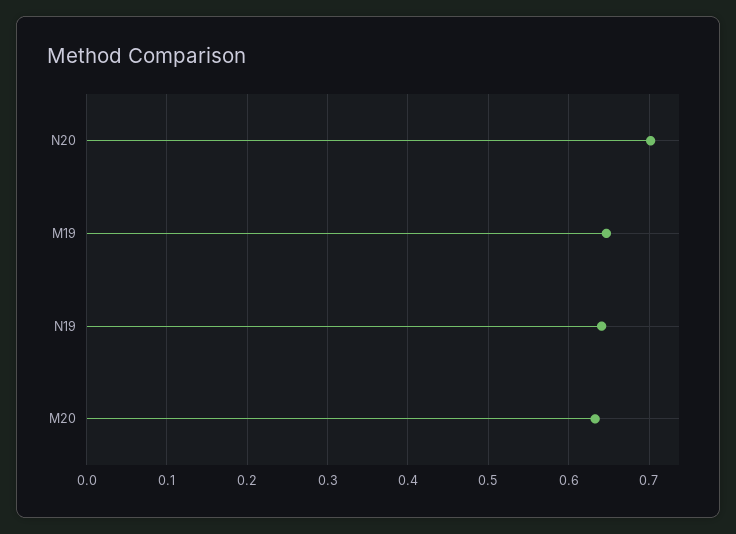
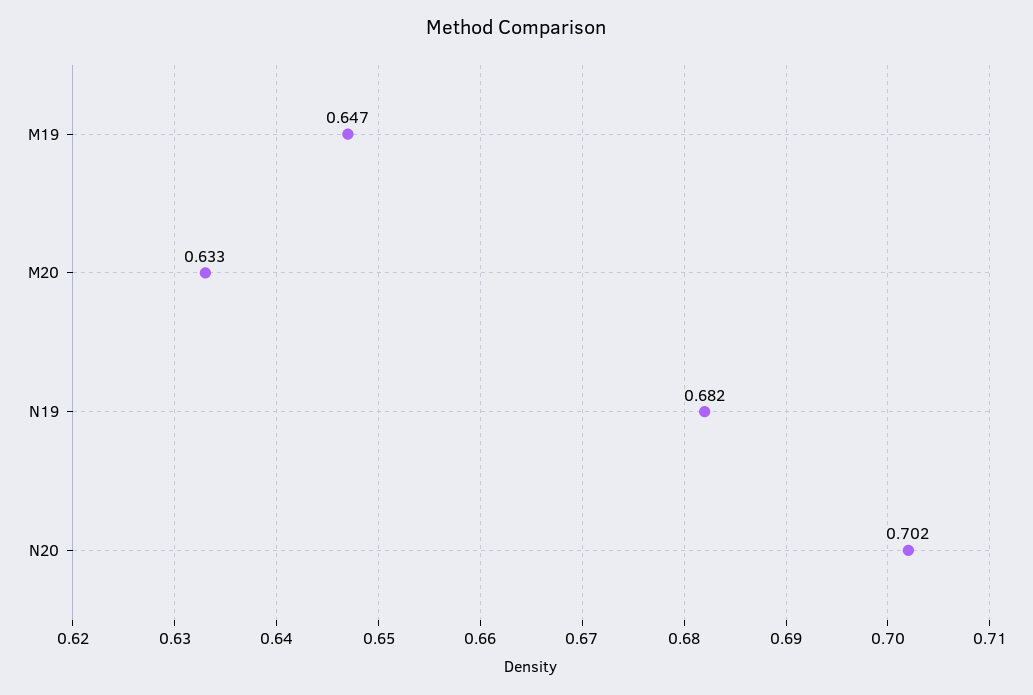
  {
    "N20": 0.702,
    "M19": 0.647,
-   "N19": 0.64,
+   "N19": 0.682,
    "M20": 0.633
  }

